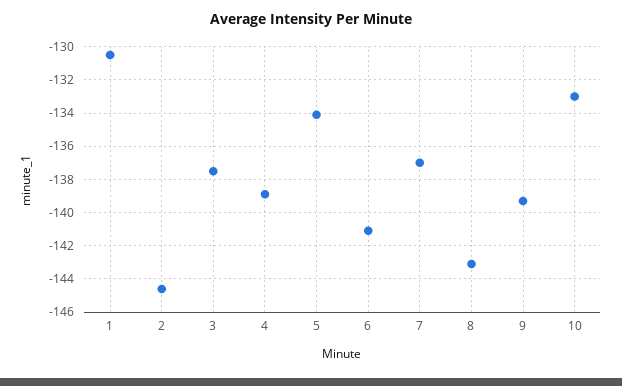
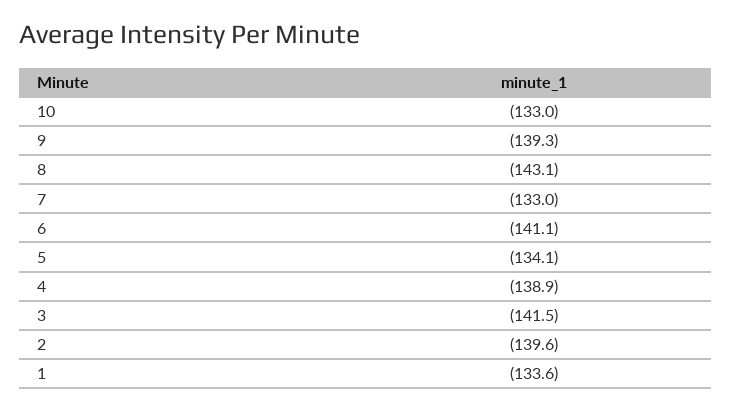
  {
-   "1": -130.5,
+   "1": -133.6,
-   "2": -144.5,
+   "2": -139.6,
-   "3": -137.5,
+   "3": -141.5,
    "4": -138.9,
    "5": -134.1,
    "6": -141.1,
-   "7": -137,
+   "7": -133,
    "8": -143.1,
    "9": -139.3,
    "10": -133
  }

